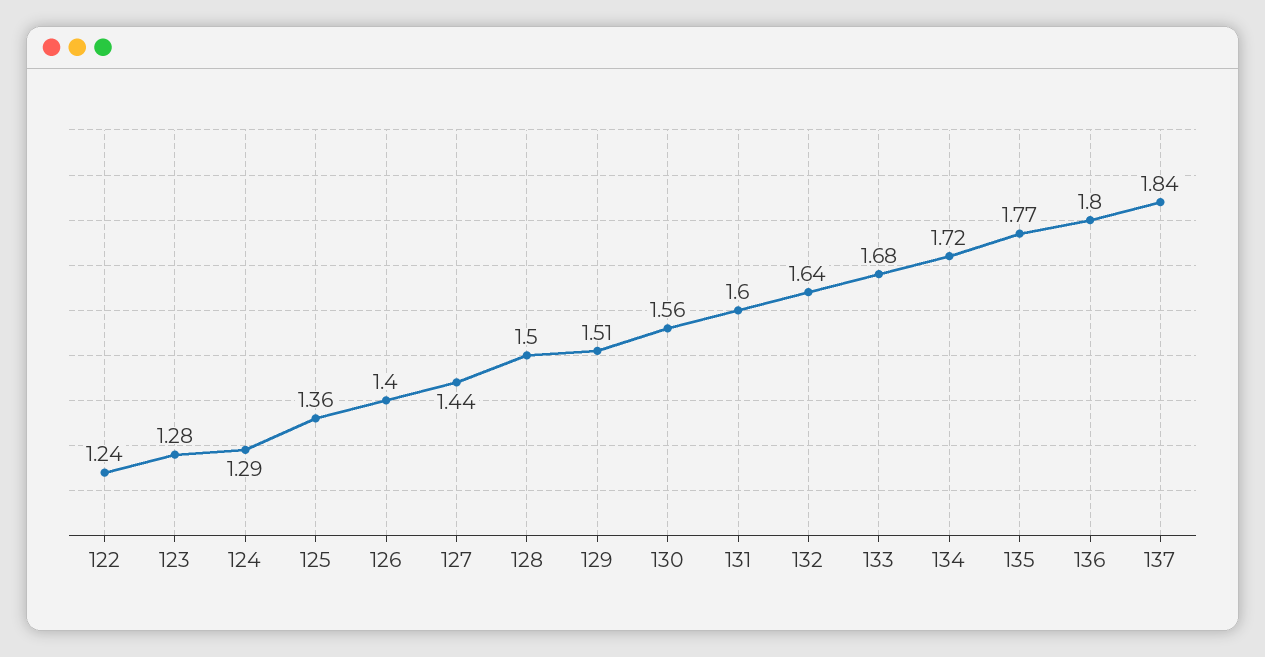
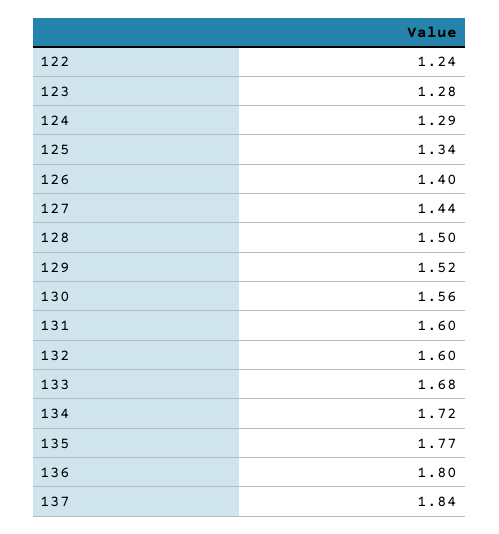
  {
    "122": 1.24,
    "123": 1.28,
    "124": 1.29,
-   "125": 1.36,
+   "125": 1.34,
    "126": 1.4,
    "127": 1.44,
    "128": 1.5,
-   "129": 1.51,
+   "129": 1.52,
    "130": 1.56,
    "131": 1.6,
-   "132": 1.64,
+   "132": 1.6,
    "133": 1.68,
    "134": 1.72,
    "135": 1.77,
    "136": 1.8,
    "137": 1.84
  }

